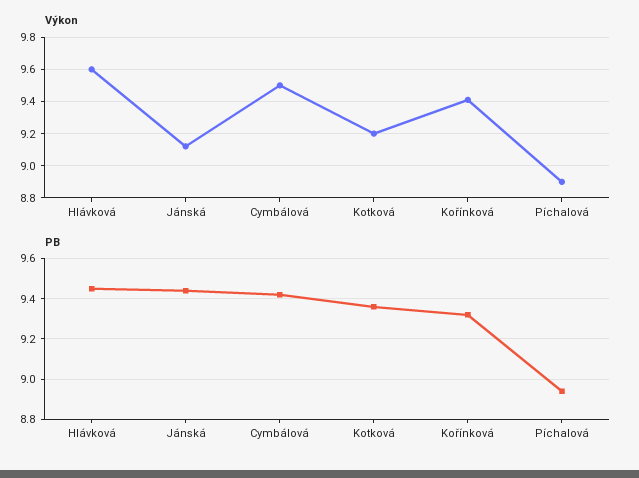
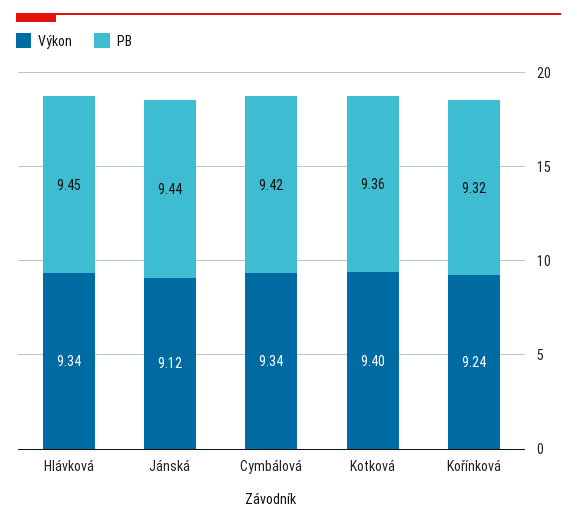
  {
    "Výkon": {
-     "Hlávková": 9.6,
+     "Hlávková": 9.34,
      "Jánská": 9.12,
-     "Cymbálová": 9.5,
+     "Cymbálová": 9.34,
-     "Kotková": 9.2,
+     "Kotková": 9.4,
-     "Kořínková": 9.4,
+     "Kořínková": 9.24
-     "Píchalová": 8.9
    },
    "PB": {
      "Hlávková": 9.45,
      "Jánská": 9.44,
      "Cymbálová": 9.42,
      "Kotková": 9.36,
-     "Kořínková": 9.32,
+     "Kořínková": 9.32
-     "Píchalová": 8.95
    }
  }

